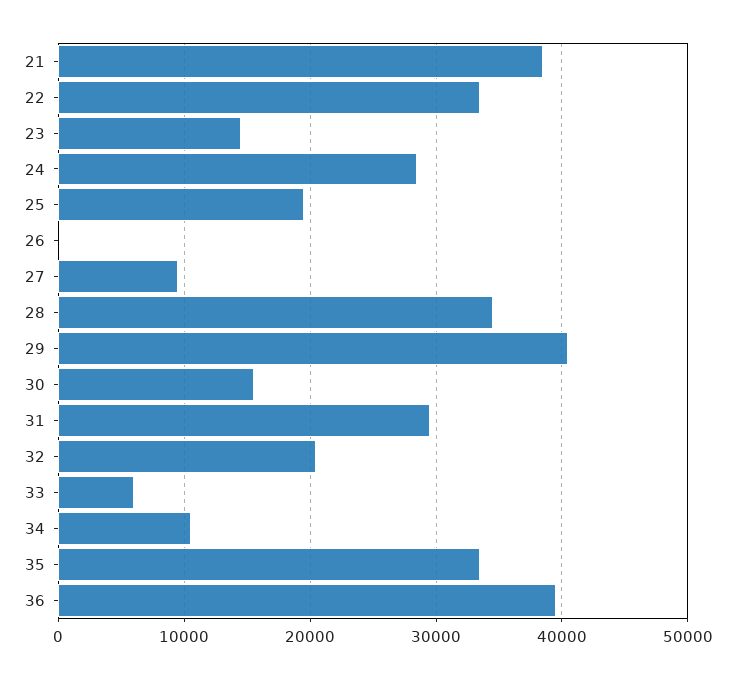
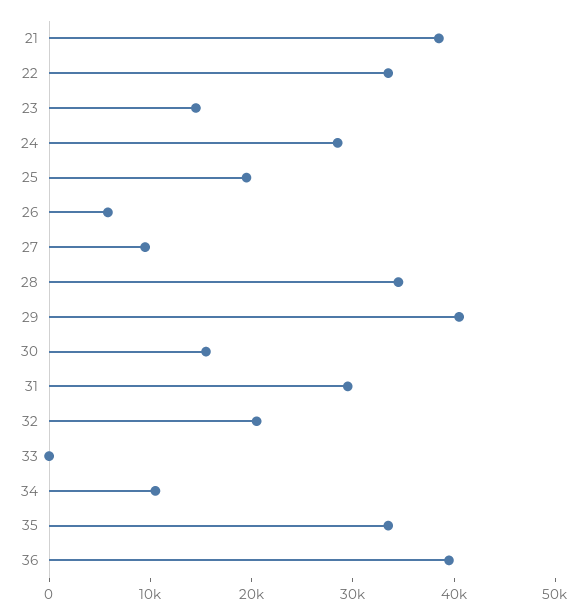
  {
    "21": 39000,
    "22": 34000,
    "23": 15000,
    "24": 29000,
    "25": 20000,
-   "26": 0,
+   "26": 6000,
    "27": 10000,
    "28": 35000,
    "29": 41000,
    "30": 16000,
    "31": 30000,
    "32": 21000,
-   "33": 6000,
+   "33": 0,
    "34": 11000,
    "35": 34000,
    "36": 40000
  }

